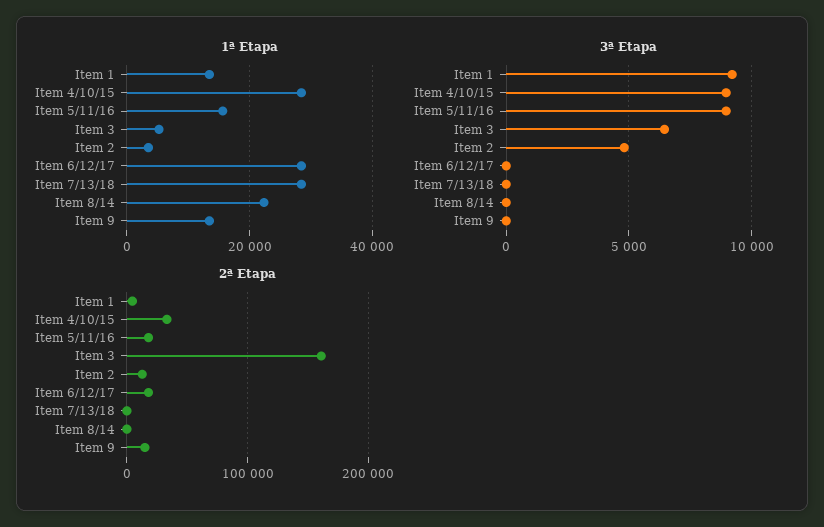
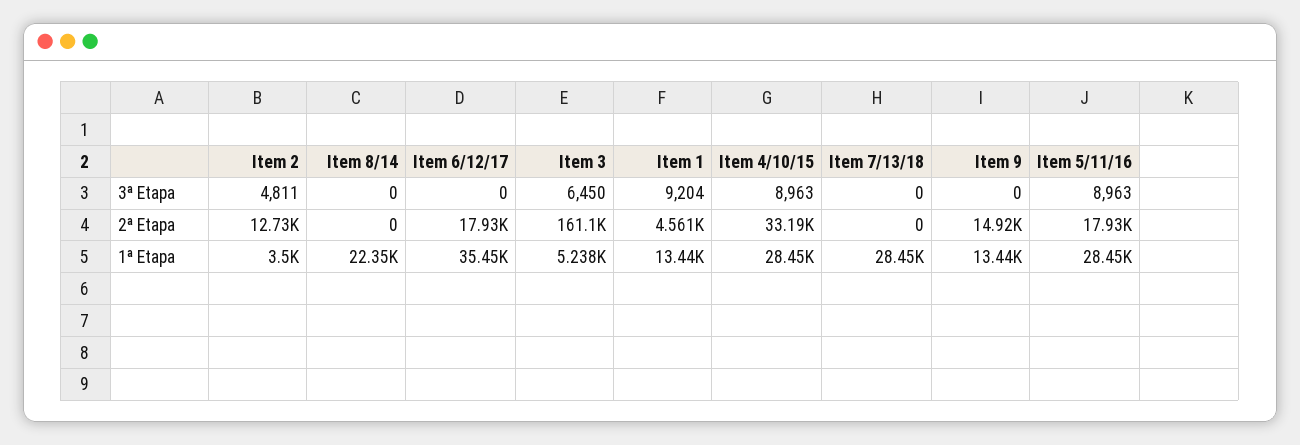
  {
    "1ª Etapa": {
      "Item 1": 13440,
      "Item 4/10/15": 28450,
-     "Item 5/11/16": 16000,
+     "Item 5/11/16": 28450,
      "Item 3": 5238,
      "Item 2": 3500,
-     "Item 6/12/17": 28000,
+     "Item 6/12/17": 35450,
      "Item 7/13/18": 28450,
      "Item 8/14": 22350,
      "Item 9": 13440
    },
    "3ª Etapa": {
      "Item 1": 9204,
      "Item 4/10/15": 8963,
      "Item 5/11/16": 8963,
      "Item 3": 6450,
      "Item 2": 4811,
      "Item 6/12/17": 0,
      "Item 7/13/18": 0,
      "Item 8/14": 0,
      "Item 9": 0
    },
    "2ª Etapa": {
      "Item 1": 4561,
      "Item 4/10/15": 33190,
      "Item 5/11/16": 17930,
      "Item 3": 161100,
      "Item 2": 12730,
      "Item 6/12/17": 17930,
      "Item 7/13/18": 0,
      "Item 8/14": 0,
      "Item 9": 14920
    }
  }

